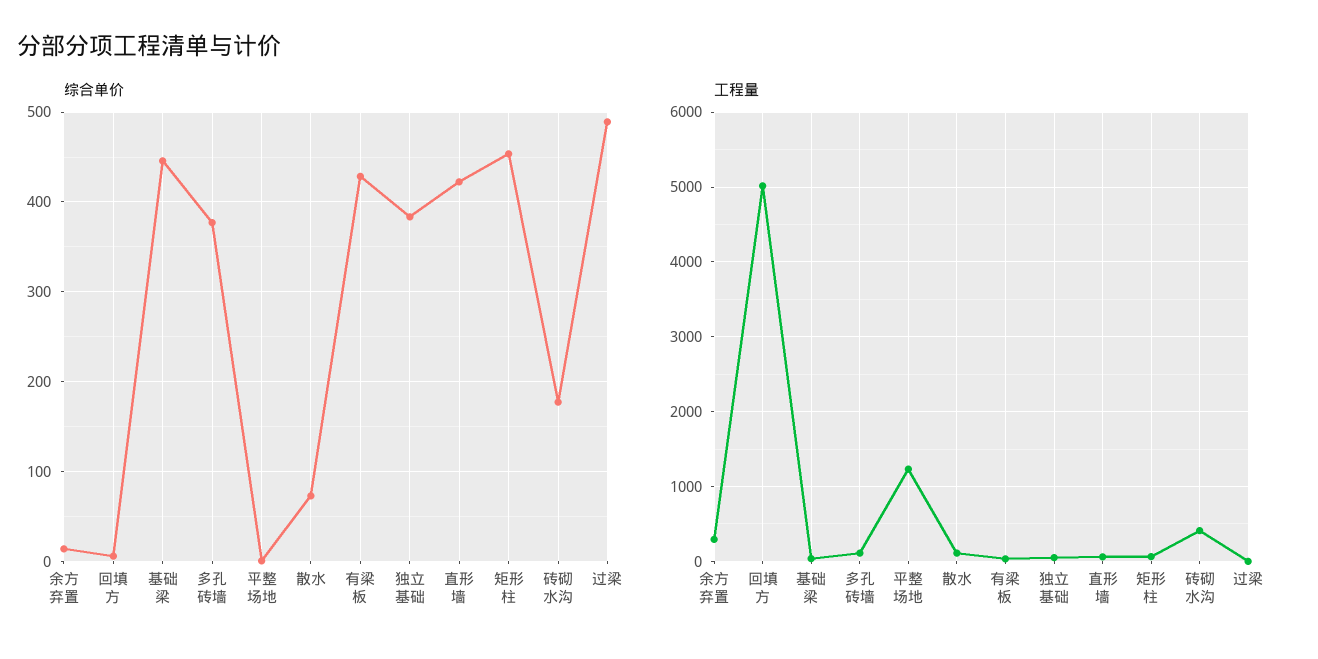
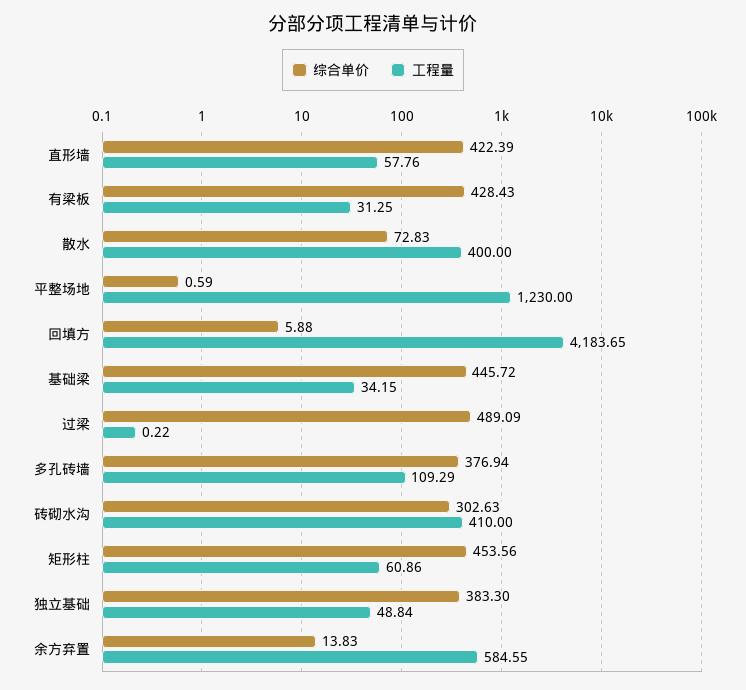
  {
    "综合单价": {
      "余方弃置": 13.83,
      "回填方": 5.88,
      "基础梁": 445.72,
      "多孔砖墙": 376.94,
      "平整场地": 0.59,
      "散水": 72.83,
      "有梁板": 428.43,
      "独立基础": 383.3,
      "直形墙": 422.39,
      "矩形柱": 453.56,
-     "砖砌水沟": 180,
+     "砖砌水沟": 302.63,
      "过梁": 489.09
    },
    "工程量": {
-     "余方弃置": 300,
+     "余方弃置": 584.55,
-     "回填方": 5000,
+     "回填方": 4183.65,
      "基础梁": 34.15,
      "多孔砖墙": 109.29,
      "平整场地": 1230,
-     "散水": 100,
+     "散水": 400,
      "有梁板": 31.25,
      "独立基础": 48.84,
      "直形墙": 57.76,
      "矩形柱": 60.86,
      "砖砌水沟": 410,
      "过梁": 0.22
    }
  }

